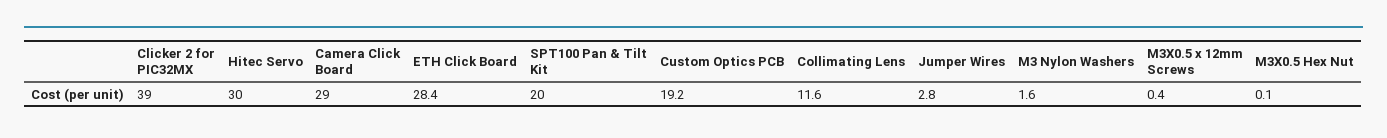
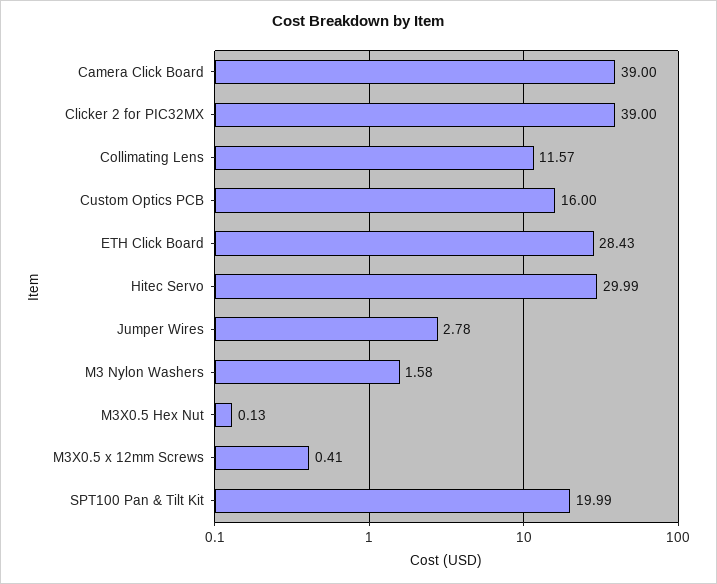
  {
    "Clicker 2 for PIC32MX": 39,
    "Hitec Servo": 29.99,
-   "Camera Click Board": 29,
+   "Camera Click Board": 39,
    "ETH Click Board": 28.43,
    "SPT100 Pan & Tilt Kit": 19.99,
-   "Custom Optics PCB": 19.2,
+   "Custom Optics PCB": 16,
    "Collimating Lens": 11.57,
    "Jumper Wires": 2.78,
    "M3 Nylon Washers": 1.58,
    "M3X0.5 x 12mm Screws": 0.41,
    "M3X0.5 Hex Nut": 0.13
  }

